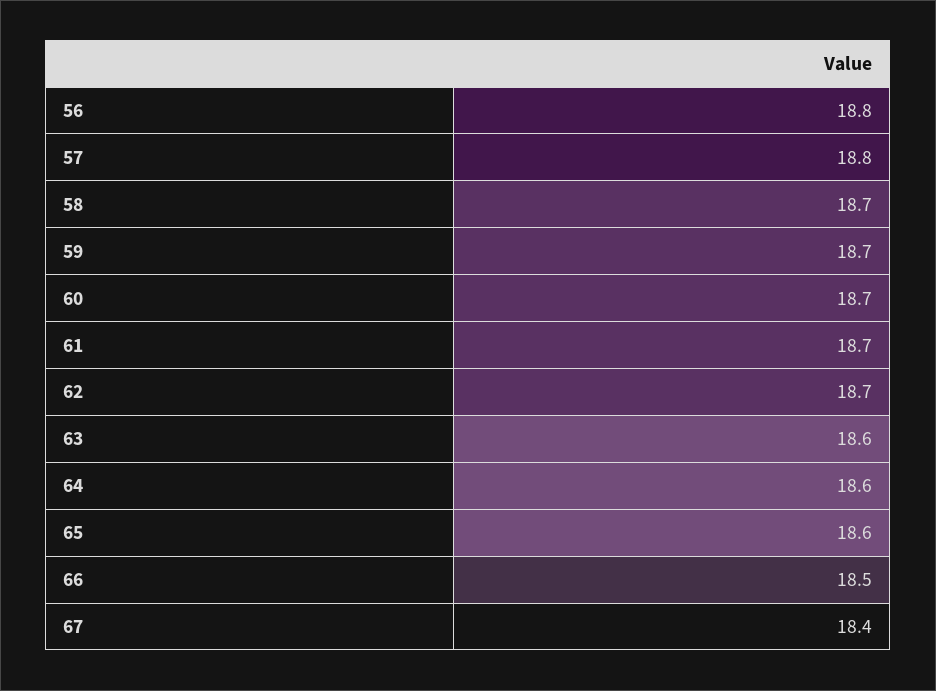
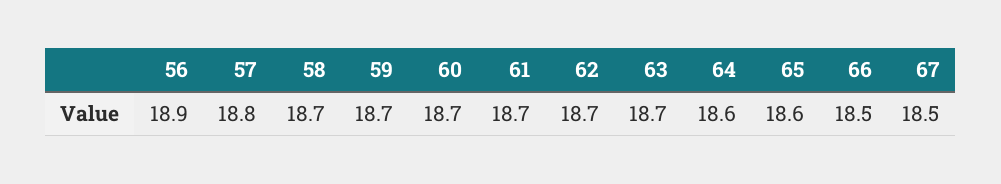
  {
-   "56": 18.8,
+   "56": 18.9,
    "57": 18.8,
    "58": 18.7,
    "59": 18.7,
    "60": 18.7,
    "61": 18.7,
    "62": 18.7,
-   "63": 18.6,
+   "63": 18.7,
    "64": 18.6,
    "65": 18.6,
    "66": 18.5,
-   "67": 18.4
+   "67": 18.5
  }

